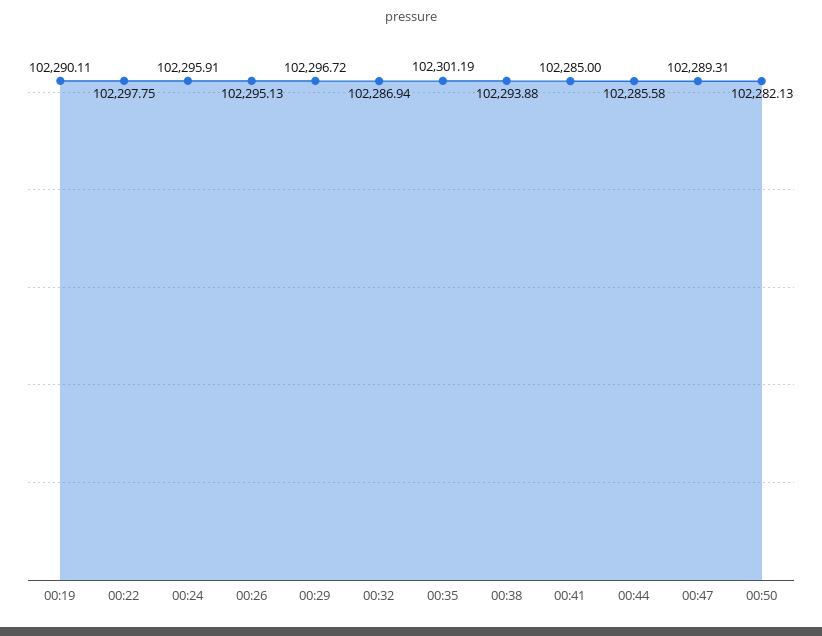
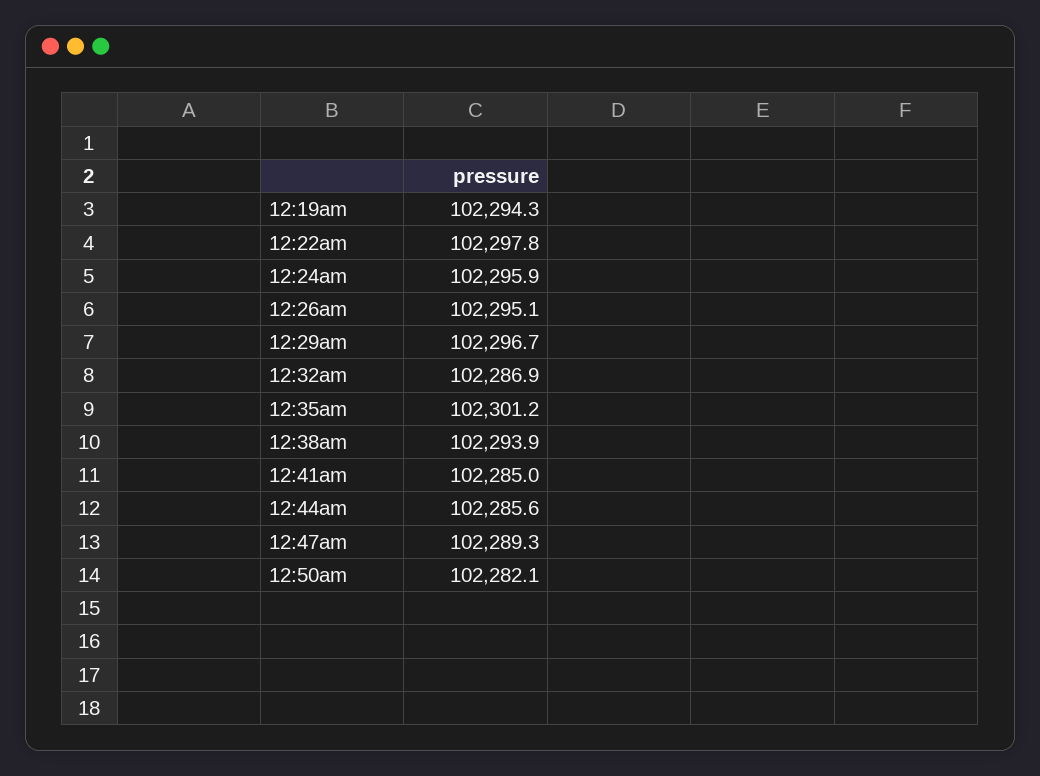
  {
-   "00:19": 102290.11,
+   "00:19": 102294.3,
    "00:22": 102297.75,
    "00:24": 102295.91,
    "00:26": 102295.13,
    "00:29": 102296.72,
    "00:32": 102286.94,
    "00:35": 102301.19,
    "00:38": 102293.88,
    "00:41": 102285,
    "00:44": 102285.58,
    "00:47": 102289.31,
    "00:50": 102282.13
  }

